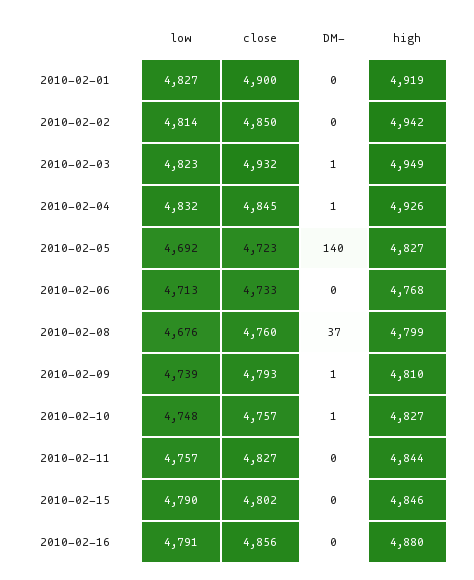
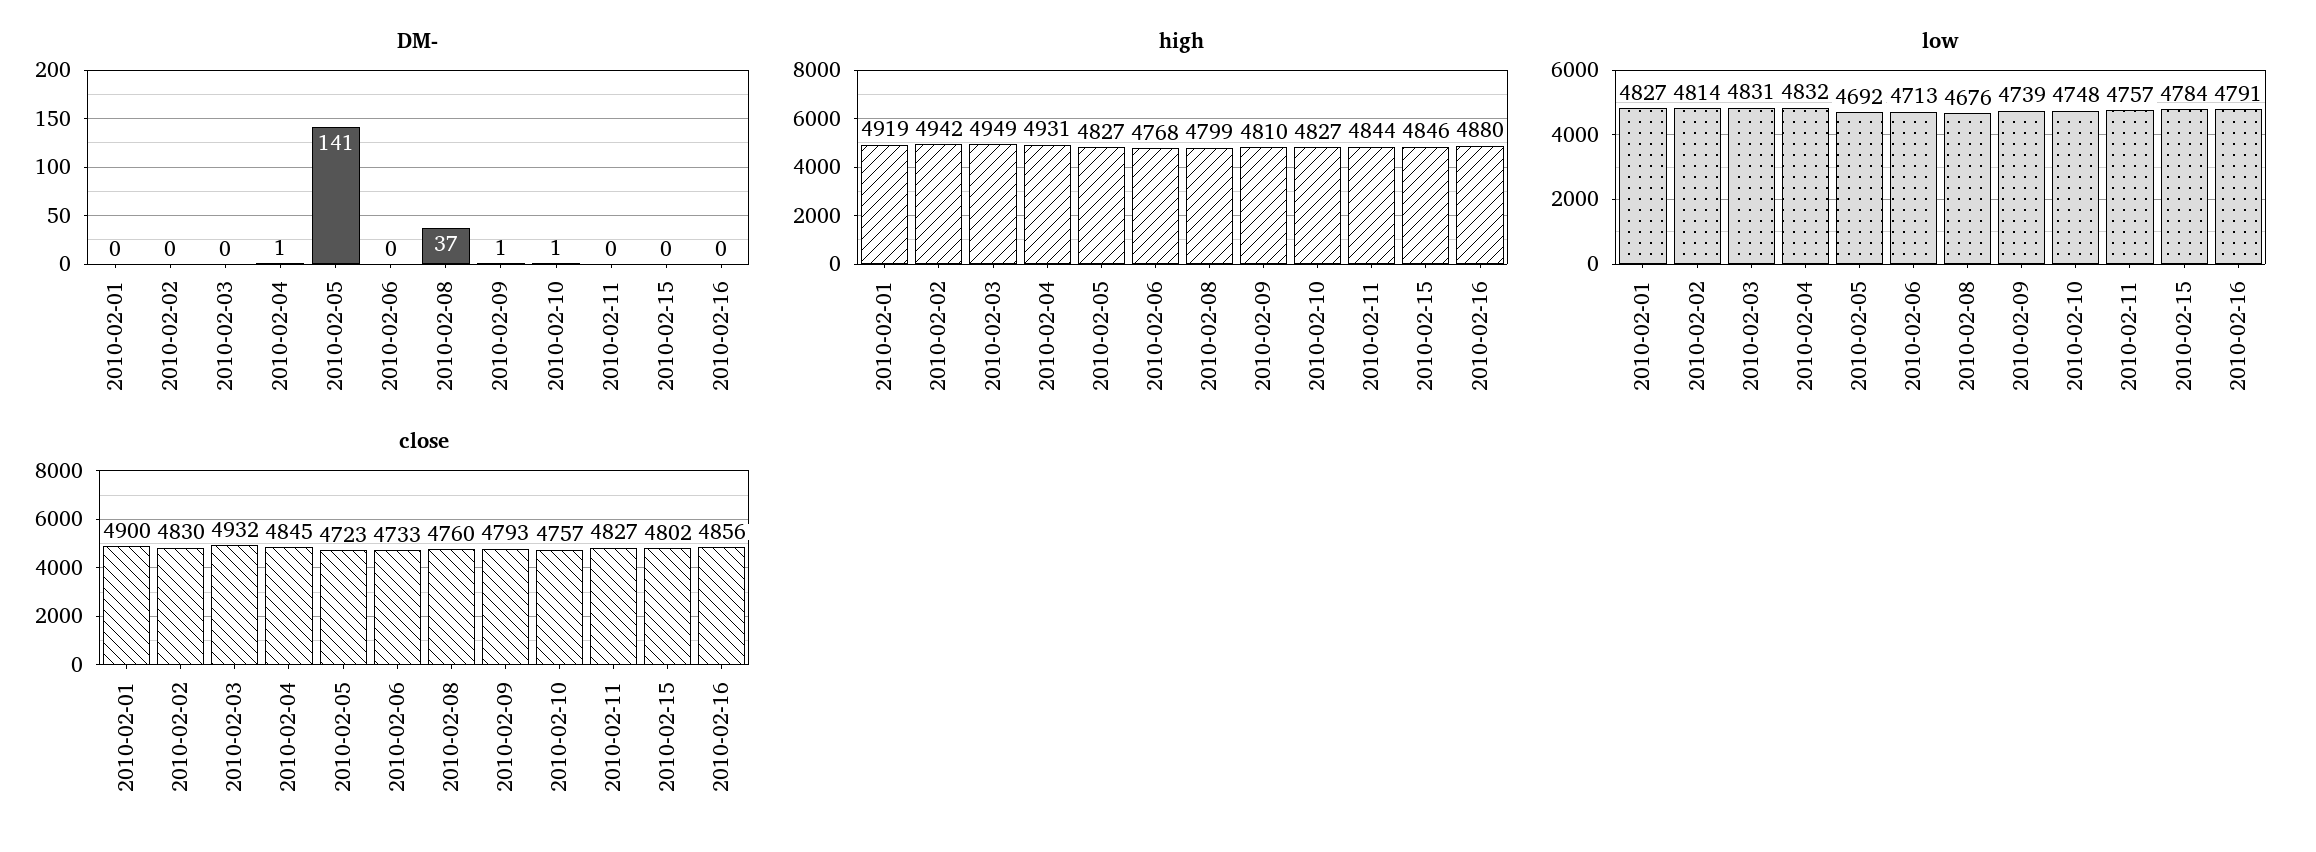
  {
    "low": {
      "2010-02-01": 4827,
      "2010-02-02": 4814,
-     "2010-02-03": 4823,
+     "2010-02-03": 4831,
      "2010-02-04": 4832,
      "2010-02-05": 4692,
      "2010-02-06": 4713,
      "2010-02-08": 4676,
      "2010-02-09": 4739,
      "2010-02-10": 4748,
      "2010-02-11": 4757,
-     "2010-02-15": 4790,
+     "2010-02-15": 4784,
      "2010-02-16": 4791
    },
    "close": {
      "2010-02-01": 4900,
-     "2010-02-02": 4850,
+     "2010-02-02": 4830,
      "2010-02-03": 4932,
      "2010-02-04": 4845,
      "2010-02-05": 4723,
      "2010-02-06": 4733,
      "2010-02-08": 4760,
      "2010-02-09": 4793,
      "2010-02-10": 4757,
      "2010-02-11": 4827,
      "2010-02-15": 4802,
      "2010-02-16": 4856
    },
    "DM-": {
      "2010-02-01": 0,
      "2010-02-02": 0,
-     "2010-02-03": 1,
+     "2010-02-03": 0,
      "2010-02-04": 1,
-     "2010-02-05": 140,
+     "2010-02-05": 141,
      "2010-02-06": 0,
      "2010-02-08": 37,
      "2010-02-09": 1,
      "2010-02-10": 1,
      "2010-02-11": 0,
      "2010-02-15": 0,
      "2010-02-16": 0
    },
    "high": {
      "2010-02-01": 4919,
      "2010-02-02": 4942,
      "2010-02-03": 4949,
-     "2010-02-04": 4926,
+     "2010-02-04": 4931,
      "2010-02-05": 4827,
      "2010-02-06": 4768,
      "2010-02-08": 4799,
      "2010-02-09": 4810,
      "2010-02-10": 4827,
      "2010-02-11": 4844,
      "2010-02-15": 4846,
      "2010-02-16": 4880
    }
  }

